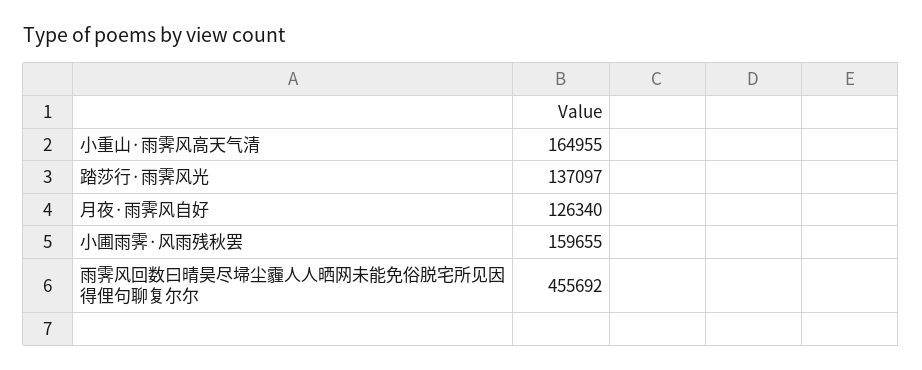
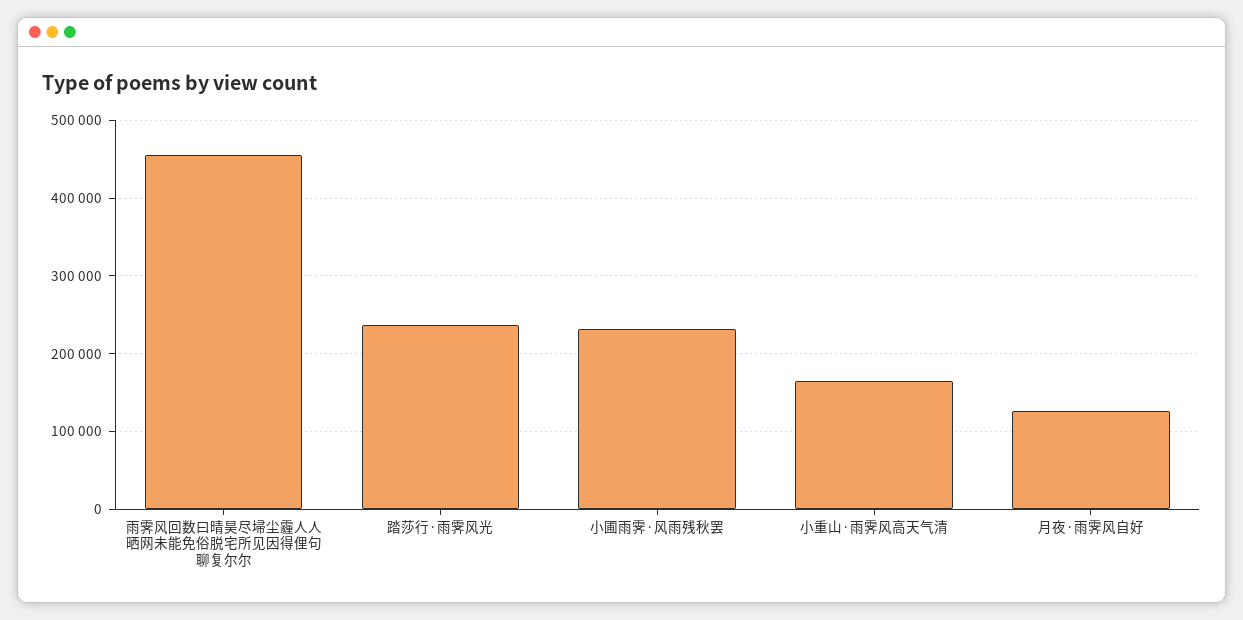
  {
    "小重山·雨霁风高天气清": 164955,
-   "踏莎行·雨霁风光": 137097,
+   "踏莎行·雨霁风光": 240000,
    "月夜·雨霁风自好": 126340,
-   "小圃雨霁·风雨残秋罢": 159655,
+   "小圃雨霁·风雨残秋罢": 230000,
    "雨霁风回数曰晴昊尽埽尘霾人人晒网未能免俗脱宅所见因得俚句聊复尔尔": 455692
  }

